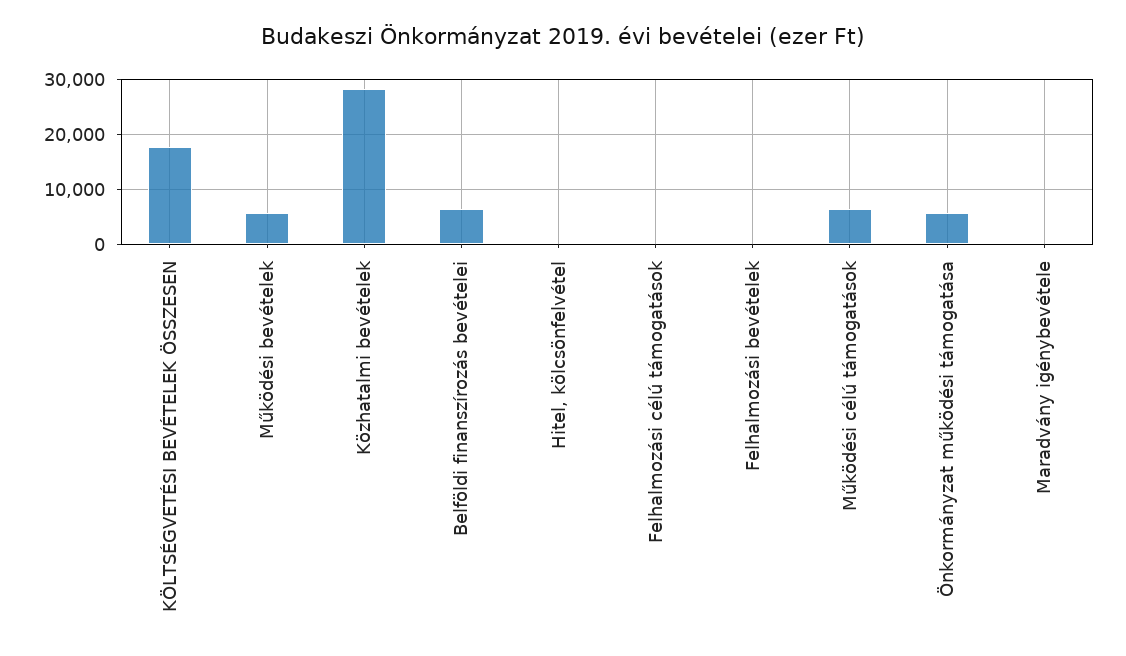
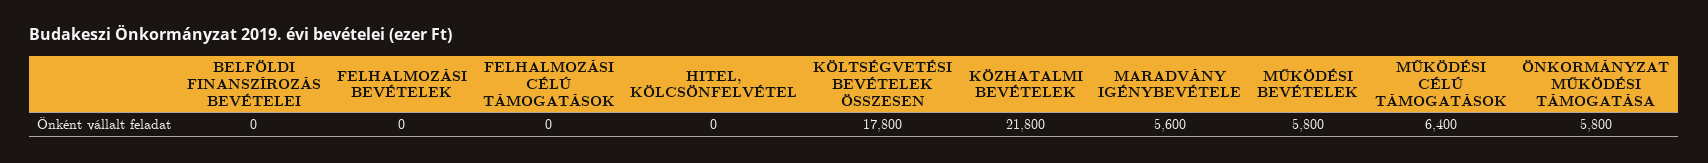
  {
    "KÖLTSÉGVETÉSI BEVÉTELEK ÖSSZESEN": 17800,
    "Működési bevételek": 5800,
-   "Közhatalmi bevételek": 28000,
+   "Közhatalmi bevételek": 21800,
-   "Belföldi finanszírozás bevételei": 6000,
+   "Belföldi finanszírozás bevételei": 0,
    "Hitel, kölcsönfelvétel": 0,
    "Felhalmozási célú támogatások": 0,
    "Felhalmozási bevételek": 0,
    "Működési célú támogatások": 6400,
    "Önkormányzat működési támogatása": 5800,
-   "Maradvány igénybevétele": 0
+   "Maradvány igénybevétele": 5600
  }

